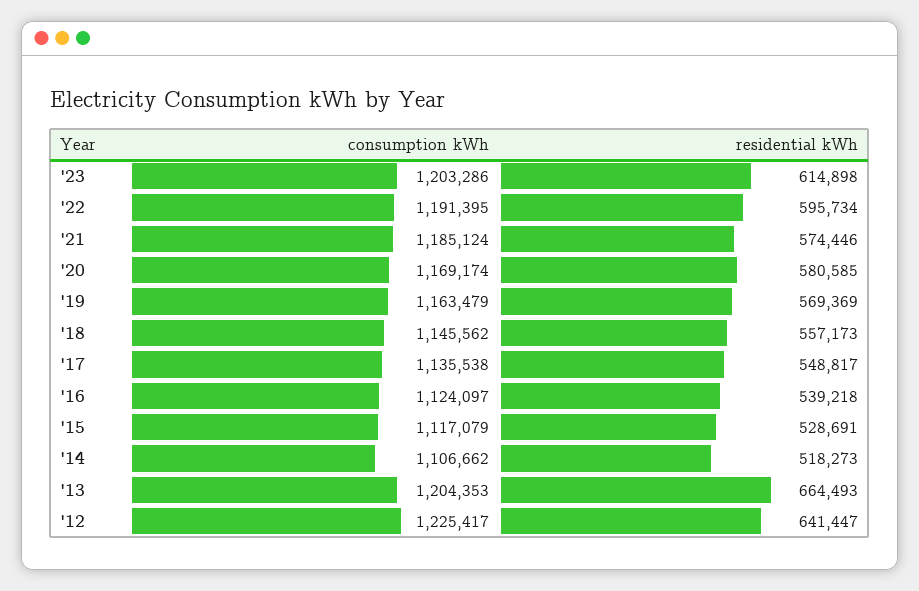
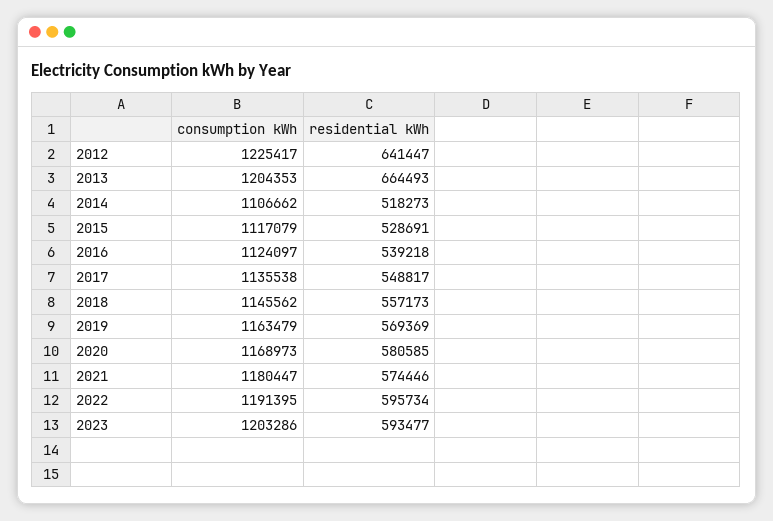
  {
    "consumption kWh": {
      "'23": 1203286,
      "'22": 1191395,
-     "'21": 1185124,
+     "'21": 1180447,
-     "'20": 1169174,
+     "'20": 1168973,
      "'19": 1163479,
      "'18": 1145562,
      "'17": 1135538,
      "'16": 1124097,
      "'15": 1117079,
      "'14": 1106662,
      "'13": 1204353,
      "'12": 1225417
    },
    "residential kWh": {
-     "'23": 614898,
+     "'23": 593477,
      "'22": 595734,
      "'21": 574446,
      "'20": 580585,
      "'19": 569369,
      "'18": 557173,
      "'17": 548817,
      "'16": 539218,
      "'15": 528691,
      "'14": 518273,
      "'13": 664493,
      "'12": 641447
    }
  }

